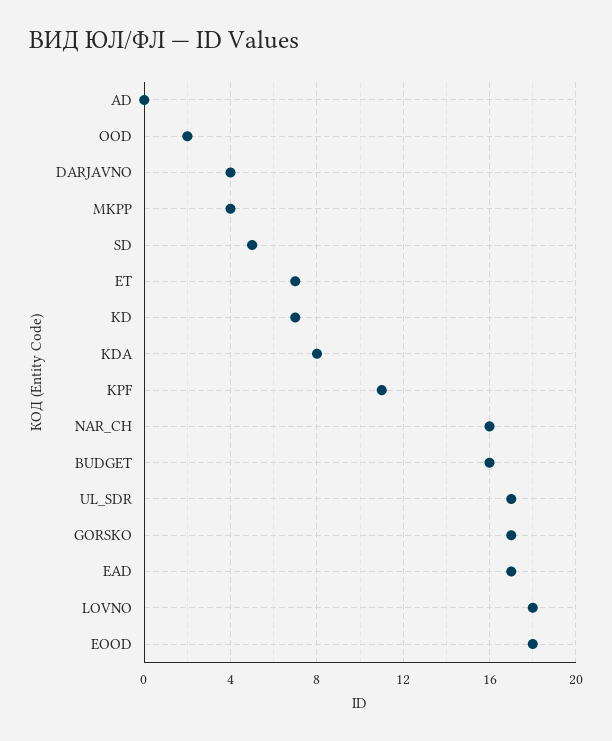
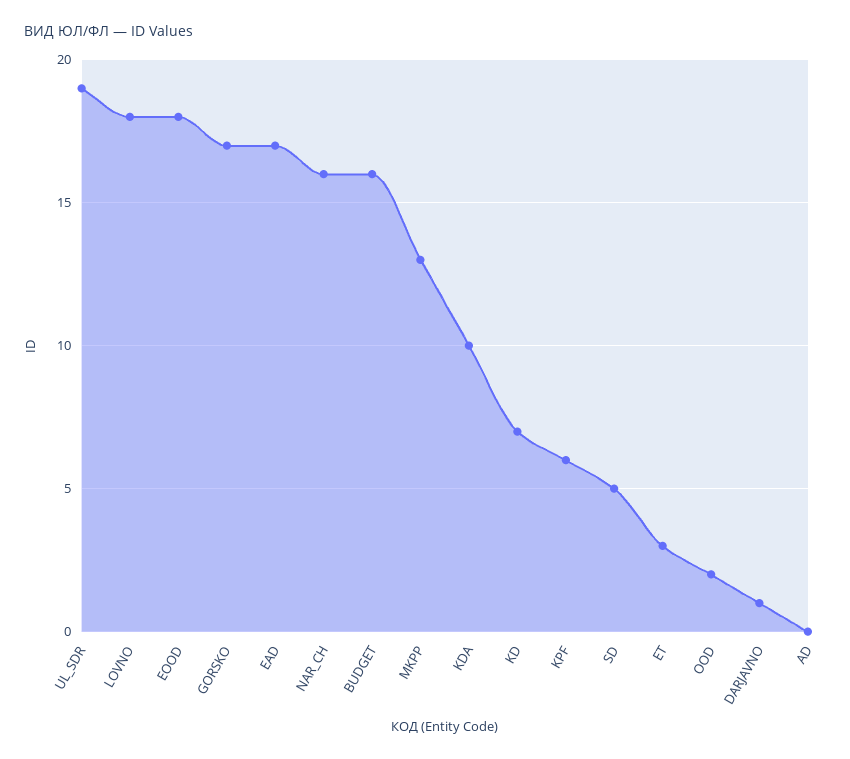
  {
    "AD": 0,
    "OOD": 2,
-   "DARJAVNO": 4,
+   "DARJAVNO": 1,
-   "MKPP": 4,
+   "MKPP": 13,
    "SD": 5,
-   "ET": 7,
+   "ET": 3,
    "KD": 7,
-   "KDA": 8,
+   "KDA": 10,
-   "KPF": 11,
+   "KPF": 6,
    "NAR_CH": 16,
    "BUDGET": 16,
-   "UL_SDR": 17,
+   "UL_SDR": 19,
    "GORSKO": 17,
    "EAD": 17,
    "LOVNO": 18,
    "EOOD": 18
  }

